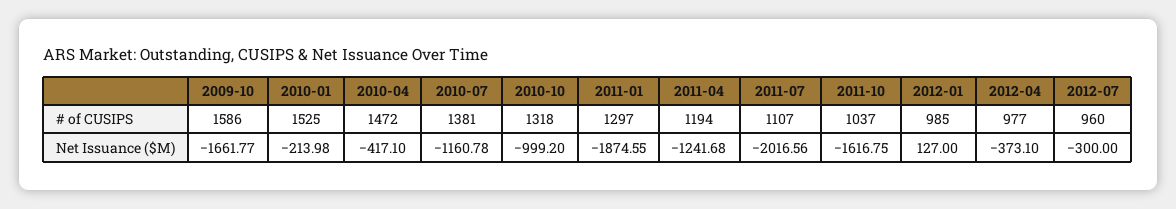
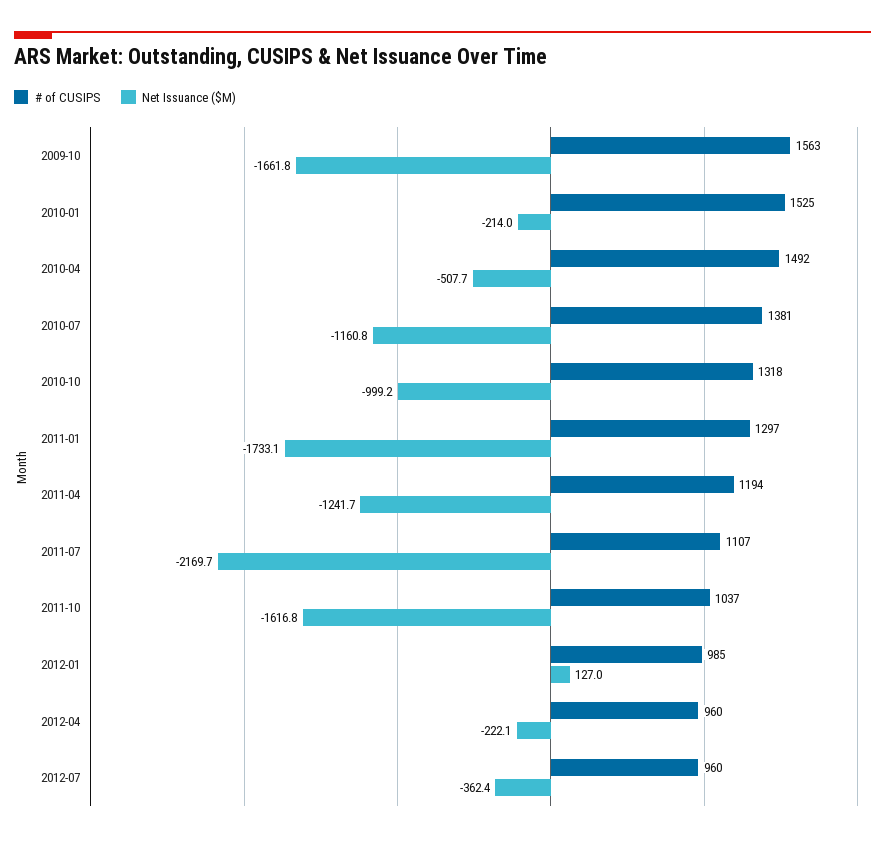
  {
    "# of CUSIPS": {
-     "2009-10": 1586,
+     "2009-10": 1563,
      "2010-01": 1525,
-     "2010-04": 1472,
+     "2010-04": 1492,
      "2010-07": 1381,
      "2010-10": 1318,
      "2011-01": 1297,
      "2011-04": 1194,
      "2011-07": 1107,
      "2011-10": 1037,
      "2012-01": 985,
-     "2012-04": 977,
+     "2012-04": 960,
      "2012-07": 960
    },
    "Net Issuance ($M)": {
      "2009-10": -1661.77,
      "2010-01": -213.98,
-     "2010-04": -417.1,
+     "2010-04": -507.7,
      "2010-07": -1160.78,
      "2010-10": -999.2,
-     "2011-01": -1874.55,
+     "2011-01": -1733.1,
      "2011-04": -1241.68,
-     "2011-07": -2016.56,
+     "2011-07": -2169.7,
      "2011-10": -1616.75,
      "2012-01": 127,
-     "2012-04": -373.1,
+     "2012-04": -222.1,
-     "2012-07": -300
+     "2012-07": -362.4
    }
  }

